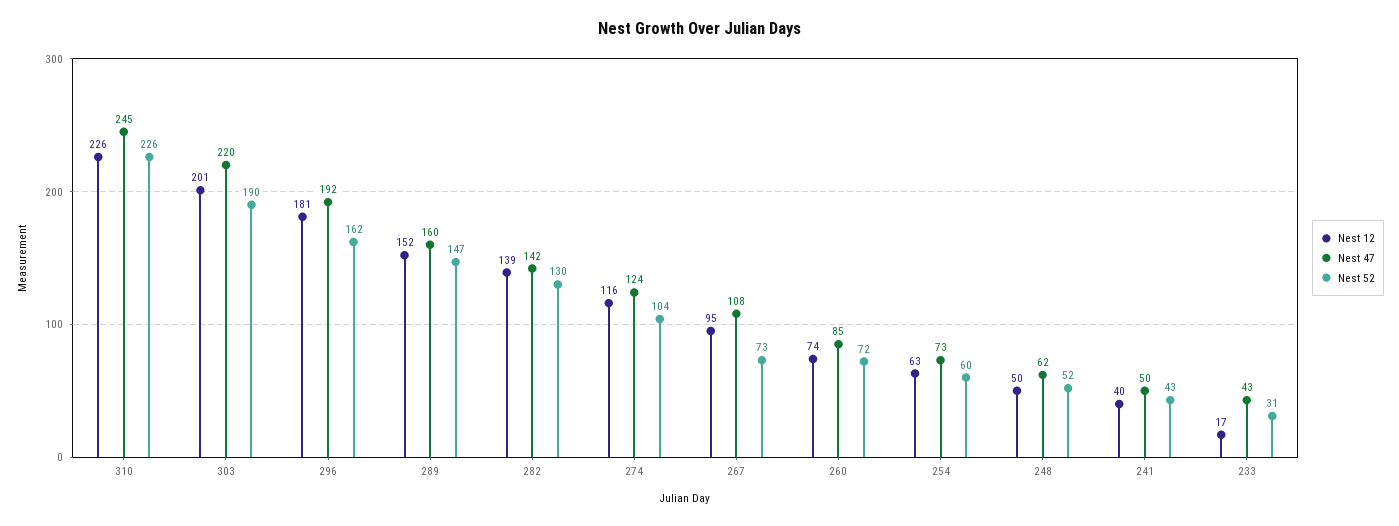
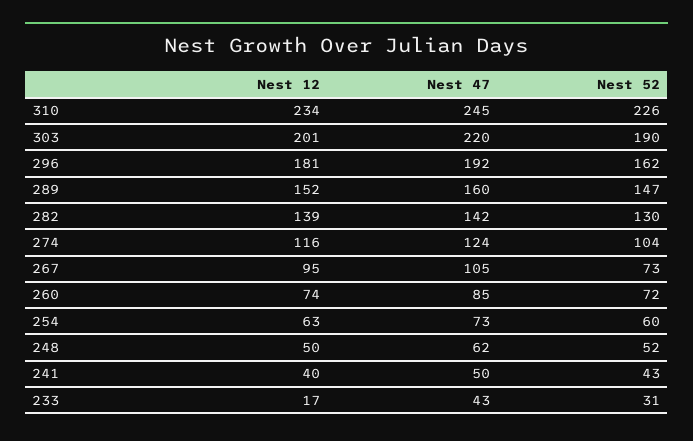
  {
    "Nest 12": {
-     "310": 226,
+     "310": 234,
      "303": 201,
      "296": 181,
      "289": 152,
      "282": 139,
      "274": 116,
      "267": 95,
      "260": 74,
      "254": 63,
      "248": 50,
      "241": 40,
      "233": 17
    },
    "Nest 47": {
      "310": 245,
      "303": 220,
      "296": 192,
      "289": 160,
      "282": 142,
      "274": 124,
-     "267": 108,
+     "267": 105,
      "260": 85,
      "254": 73,
      "248": 62,
      "241": 50,
      "233": 43
    },
    "Nest 52": {
      "310": 226,
      "303": 190,
      "296": 162,
      "289": 147,
      "282": 130,
      "274": 104,
      "267": 73,
      "260": 72,
      "254": 60,
      "248": 52,
      "241": 43,
      "233": 31
    }
  }

